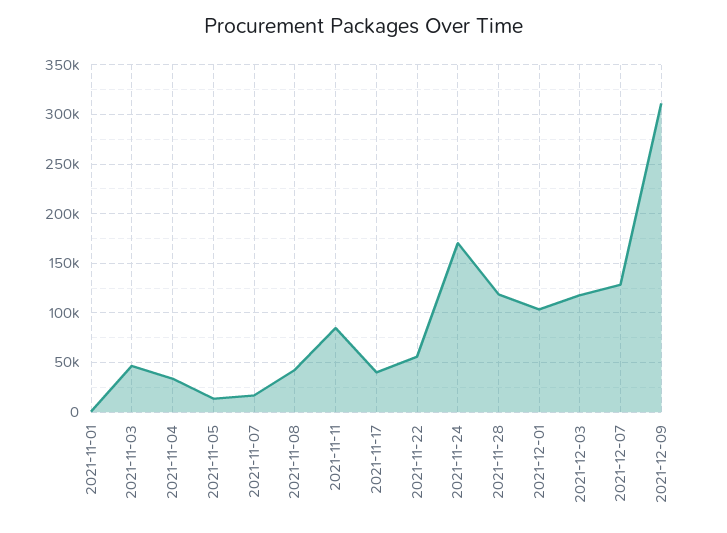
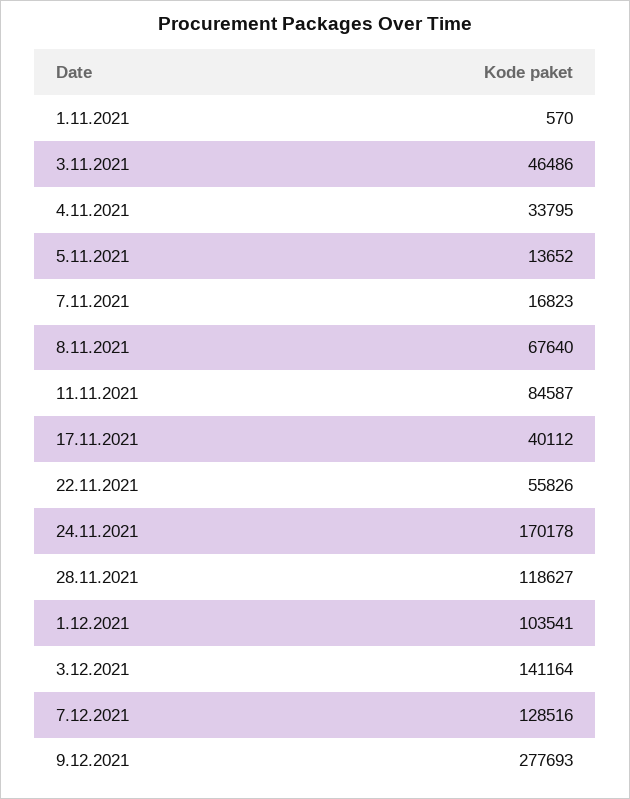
  {
    "2021-11-01": 570,
    "2021-11-03": 46486,
    "2021-11-04": 33795,
    "2021-11-05": 13652,
    "2021-11-07": 16823,
-   "2021-11-08": 40000,
+   "2021-11-08": 67640,
    "2021-11-11": 84587,
    "2021-11-17": 40112,
    "2021-11-22": 55826,
    "2021-11-24": 170178,
    "2021-11-28": 118627,
    "2021-12-01": 103541,
-   "2021-12-03": 120000,
+   "2021-12-03": 141164,
    "2021-12-07": 128516,
-   "2021-12-09": 310000
+   "2021-12-09": 277693
  }

